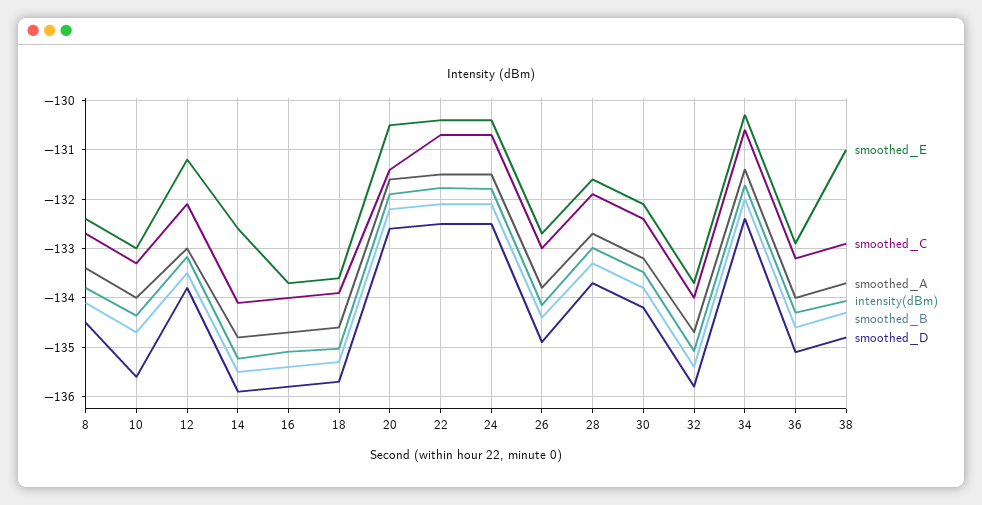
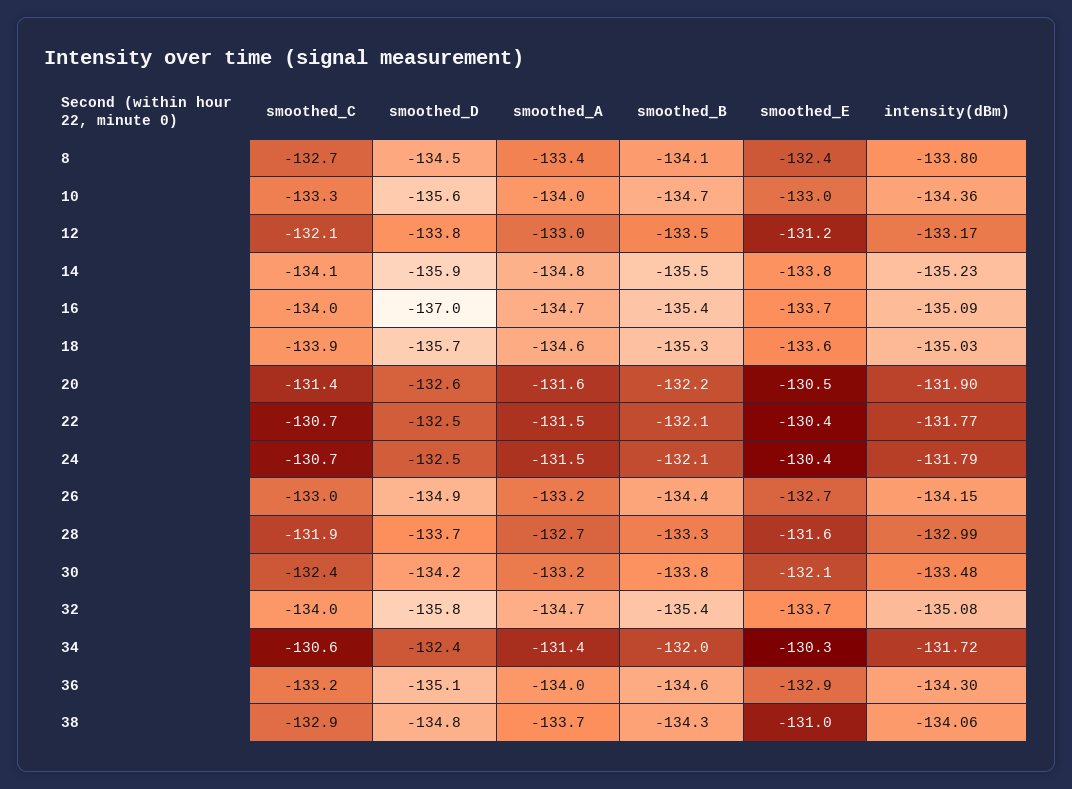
  {
    "smoothed_E": {
      "8": -132.4,
      "10": -133,
      "12": -131.2,
-     "14": -132.6,
+     "14": -133.8,
      "16": -133.7,
      "18": -133.6,
      "20": -130.5,
      "22": -130.4,
      "24": -130.4,
      "26": -132.7,
      "28": -131.6,
      "30": -132.1,
      "32": -133.7,
      "34": -130.3,
      "36": -132.9,
      "38": -131
    },
    "smoothed_C": {
      "8": -132.7,
      "10": -133.3,
      "12": -132.1,
      "14": -134.1,
      "16": -134,
      "18": -133.9,
      "20": -131.4,
      "22": -130.7,
      "24": -130.7,
      "26": -133,
      "28": -131.9,
      "30": -132.4,
      "32": -134,
      "34": -130.6,
      "36": -133.2,
      "38": -132.9
    },
    "smoothed_A": {
      "8": -133.4,
      "10": -134,
      "12": -133,
      "14": -134.8,
      "16": -134.7,
      "18": -134.6,
      "20": -131.6,
      "22": -131.5,
      "24": -131.5,
-     "26": -133.8,
+     "26": -133.2,
      "28": -132.7,
      "30": -133.2,
      "32": -134.7,
      "34": -131.4,
      "36": -134,
      "38": -133.7
    },
    "intensity(dBm)": {
      "8": -133.8,
      "10": -134.36,
      "12": -133.17,
      "14": -135.23,
      "16": -135.09,
      "18": -135.03,
      "20": -131.9,
      "22": -131.77,
      "24": -131.79,
      "26": -134.15,
      "28": -132.99,
      "30": -133.48,
      "32": -135.08,
      "34": -131.72,
      "36": -134.3,
      "38": -134.06
    },
    "smoothed_B": {
      "8": -134.1,
      "10": -134.7,
      "12": -133.5,
      "14": -135.5,
      "16": -135.4,
      "18": -135.3,
      "20": -132.2,
      "22": -132.1,
      "24": -132.1,
      "26": -134.4,
      "28": -133.3,
      "30": -133.8,
      "32": -135.4,
      "34": -132,
      "36": -134.6,
      "38": -134.3
    },
    "smoothed_D": {
      "8": -134.5,
      "10": -135.6,
      "12": -133.8,
      "14": -135.9,
-     "16": -135.8,
+     "16": -137,
      "18": -135.7,
      "20": -132.6,
      "22": -132.5,
      "24": -132.5,
      "26": -134.9,
      "28": -133.7,
      "30": -134.2,
      "32": -135.8,
      "34": -132.4,
      "36": -135.1,
      "38": -134.8
    }
  }

